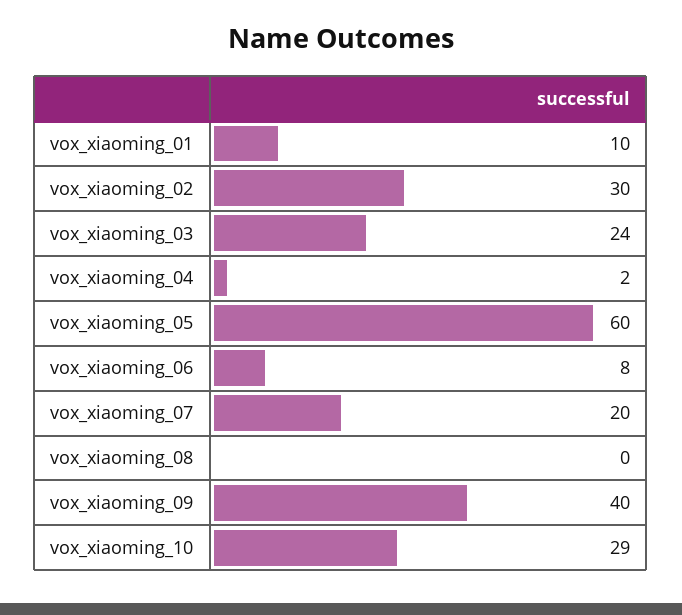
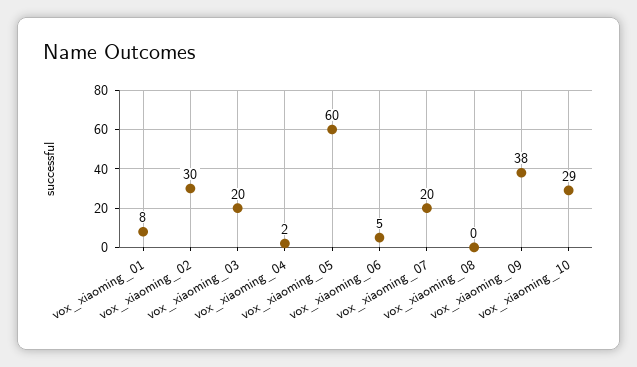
  {
-   "vox_xiaoming_01": 10,
+   "vox_xiaoming_01": 8,
    "vox_xiaoming_02": 30,
-   "vox_xiaoming_03": 24,
+   "vox_xiaoming_03": 20,
    "vox_xiaoming_04": 2,
    "vox_xiaoming_05": 60,
-   "vox_xiaoming_06": 8,
+   "vox_xiaoming_06": 5,
    "vox_xiaoming_07": 20,
    "vox_xiaoming_08": 0,
-   "vox_xiaoming_09": 40,
+   "vox_xiaoming_09": 38,
    "vox_xiaoming_10": 29
  }

